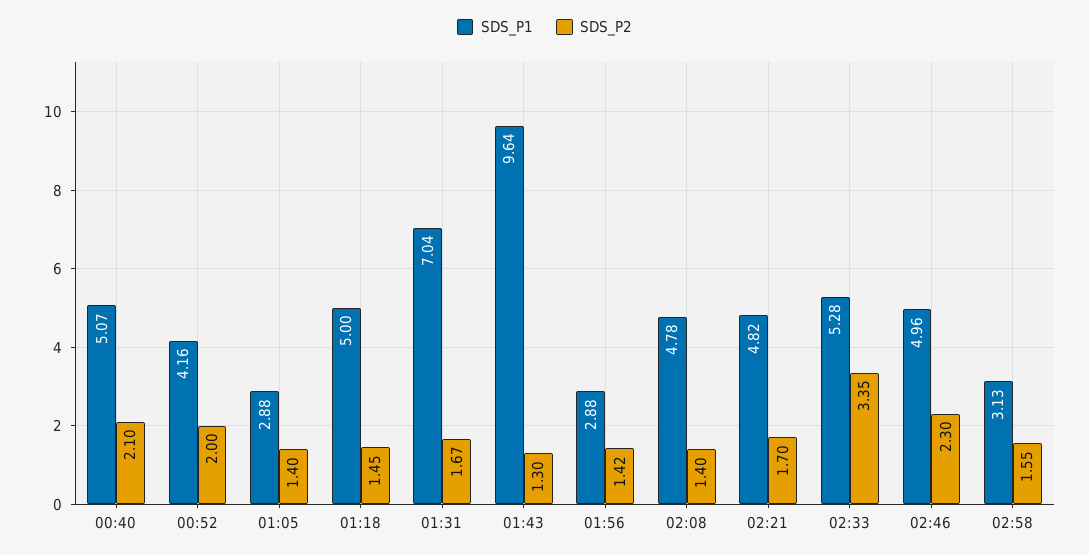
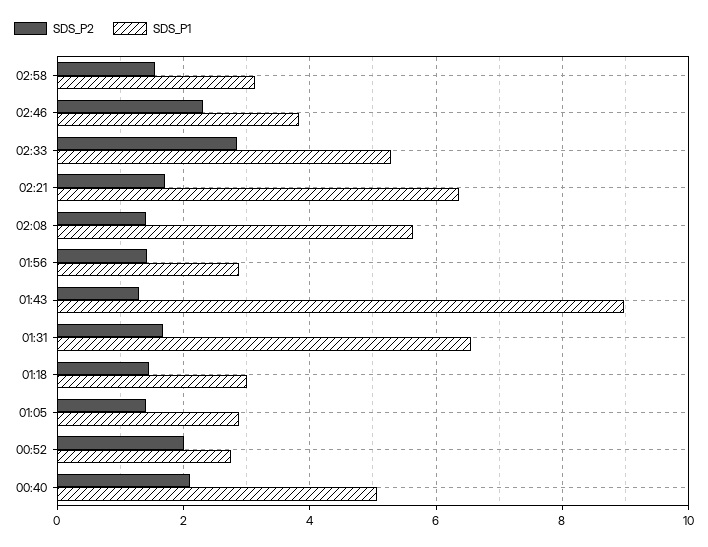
  {
    "SDS_P1": {
      "00:40": 5.07,
-     "00:52": 4.16,
+     "00:52": 2.8,
      "01:05": 2.88,
-     "01:18": 5,
+     "01:18": 3,
-     "01:31": 7.04,
+     "01:31": 6.6,
-     "01:43": 9.64,
+     "01:43": 9,
      "01:56": 2.88,
-     "02:08": 4.78,
+     "02:08": 5.6,
-     "02:21": 4.82,
+     "02:21": 6.4,
      "02:33": 5.28,
-     "02:46": 4.96,
+     "02:46": 3.8,
      "02:58": 3.13
    },
    "SDS_P2": {
      "00:40": 2.1,
      "00:52": 2,
      "01:05": 1.4,
      "01:18": 1.45,
      "01:31": 1.67,
      "01:43": 1.3,
      "01:56": 1.42,
      "02:08": 1.4,
      "02:21": 1.7,
-     "02:33": 3.35,
+     "02:33": 2.8,
      "02:46": 2.3,
      "02:58": 1.55
    }
  }

